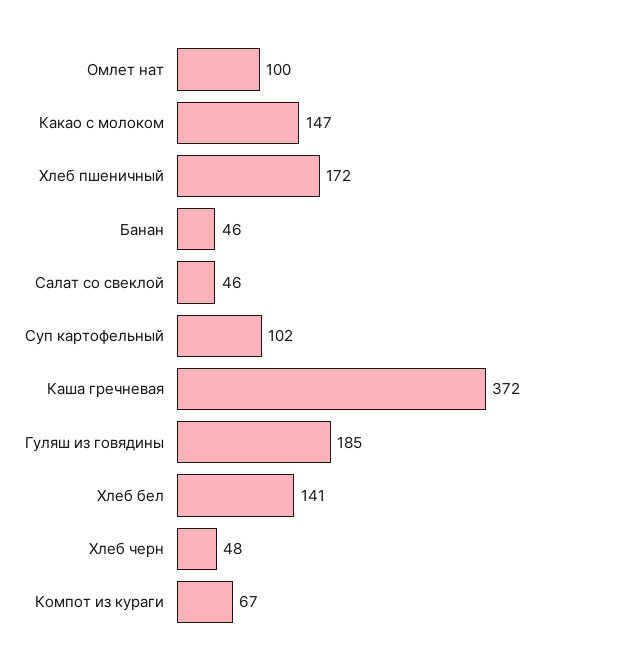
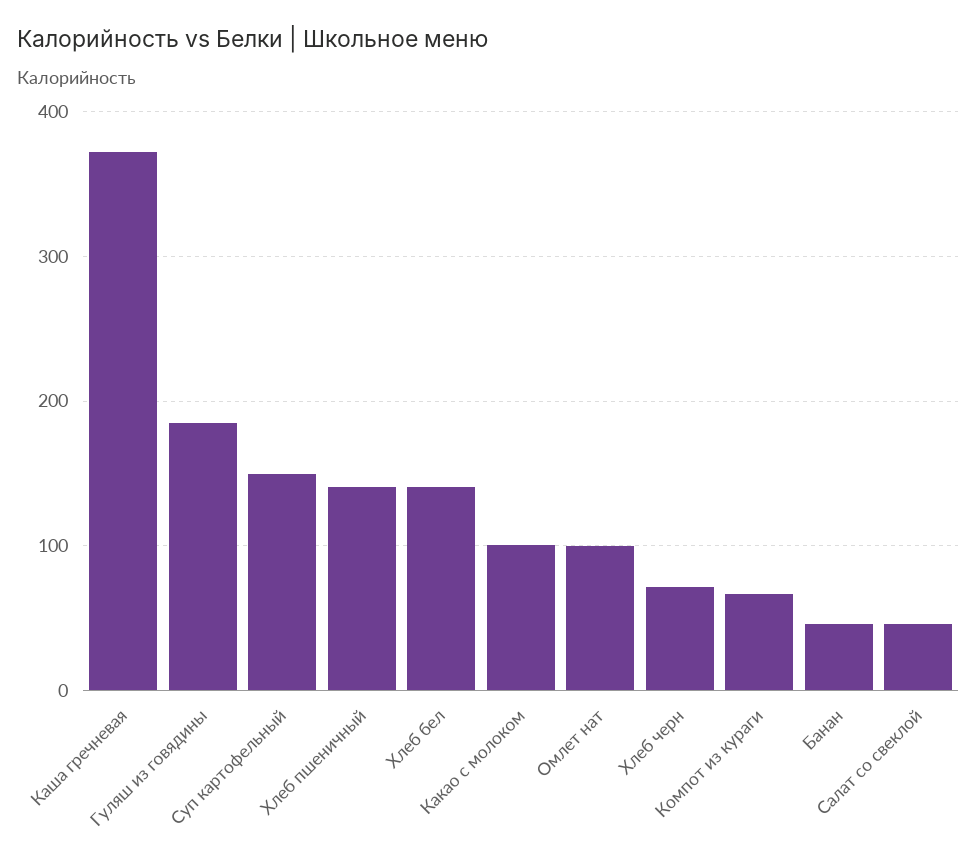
  {
    "Омлет нат": 100,
-   "Какао с молоком": 147,
+   "Какао с молоком": 100,
-   "Хлеб пшеничный": 172,
+   "Хлеб пшеничный": 140,
    "Банан": 46,
    "Салат со свеклой": 46,
-   "Суп картофельный": 102,
+   "Суп картофельный": 150,
    "Каша гречневая": 372,
    "Гуляш из говядины": 185,
    "Хлеб бел": 141,
-   "Хлеб черн": 48,
+   "Хлеб черн": 70,
    "Компот из кураги": 67
  }

